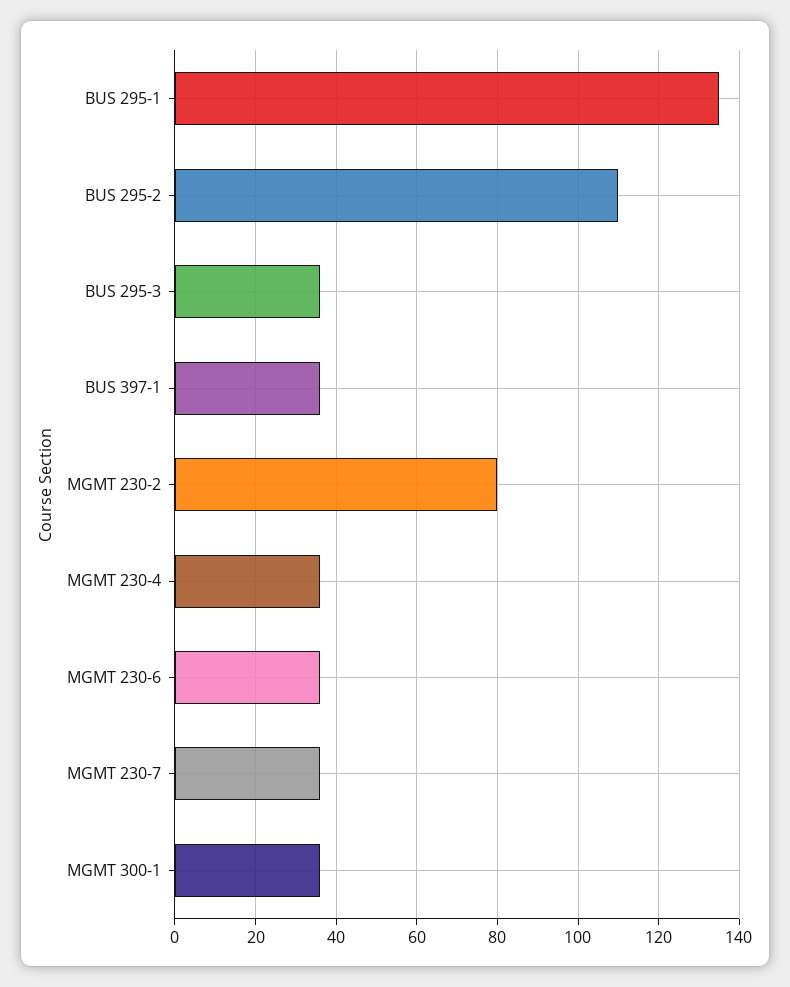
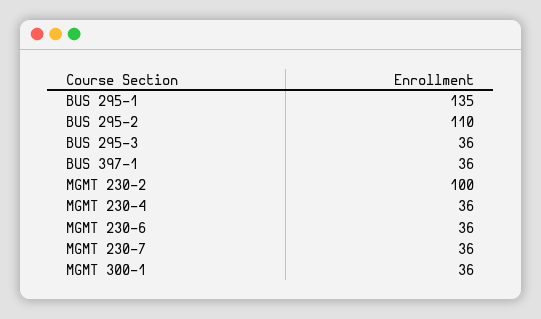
  {
    "BUS 295-1": 135,
    "BUS 295-2": 110,
    "BUS 295-3": 36,
    "BUS 397-1": 36,
-   "MGMT 230-2": 80,
+   "MGMT 230-2": 100,
    "MGMT 230-4": 36,
    "MGMT 230-6": 36,
    "MGMT 230-7": 36,
    "MGMT 300-1": 36
  }

